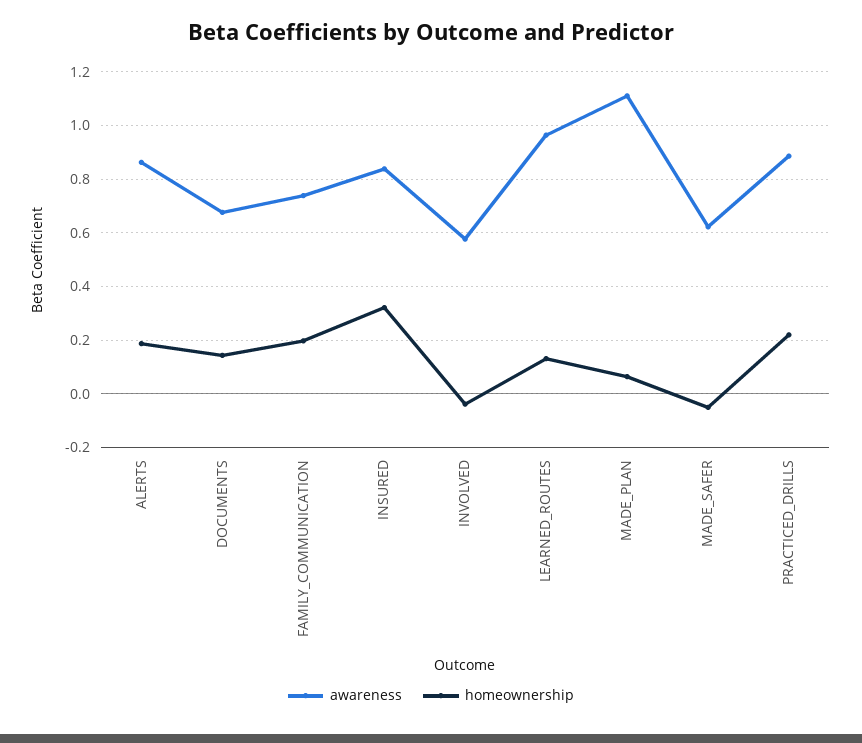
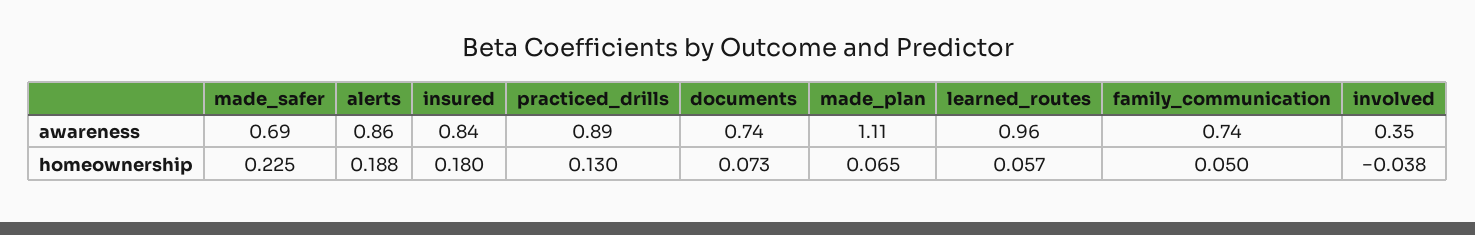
  {
    "awareness": {
      "ALERTS": 0.86,
-     "DOCUMENTS": 0.675,
+     "DOCUMENTS": 0.74,
      "FAMILY_COMMUNICATION": 0.74,
      "INSURED": 0.84,
-     "INVOLVED": 0.575,
+     "INVOLVED": 0.35,
      "LEARNED_ROUTES": 0.96,
      "MADE_PLAN": 1.11,
-     "MADE_SAFER": 0.625,
+     "MADE_SAFER": 0.69,
      "PRACTICED_DRILLS": 0.89
    },
    "homeownership": {
      "ALERTS": 0.188,
-     "DOCUMENTS": 0.15,
+     "DOCUMENTS": 0.073,
-     "FAMILY_COMMUNICATION": 0.2,
+     "FAMILY_COMMUNICATION": 0.05,
-     "INSURED": 0.325,
+     "INSURED": 0.18,
      "INVOLVED": -0.038,
-     "LEARNED_ROUTES": 0.125,
+     "LEARNED_ROUTES": 0.057,
      "MADE_PLAN": 0.065,
-     "MADE_SAFER": -0.05,
+     "MADE_SAFER": 0.225,
-     "PRACTICED_DRILLS": 0.225
+     "PRACTICED_DRILLS": 0.13
    }
  }

